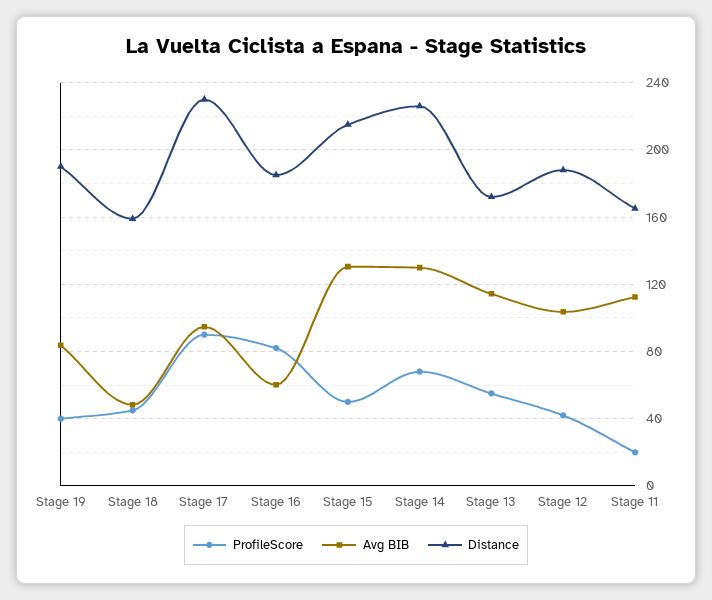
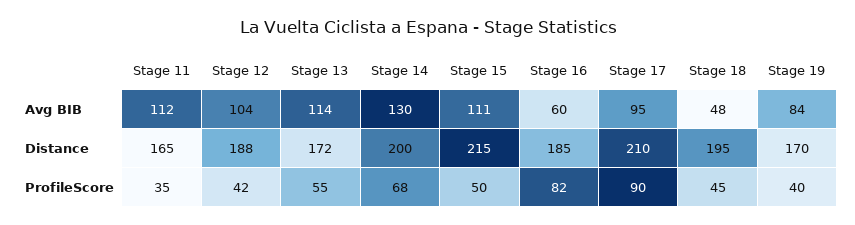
  {
    "ProfileScore": {
      "Stage 19": 40,
      "Stage 18": 45,
      "Stage 17": 90,
      "Stage 16": 82,
      "Stage 15": 50,
      "Stage 14": 68,
      "Stage 13": 55,
      "Stage 12": 42,
-     "Stage 11": 20
+     "Stage 11": 35
    },
    "Avg BIB": {
      "Stage 19": 84,
      "Stage 18": 48,
      "Stage 17": 95,
      "Stage 16": 60,
-     "Stage 15": 130,
+     "Stage 15": 111,
      "Stage 14": 130,
      "Stage 13": 114,
      "Stage 12": 104,
      "Stage 11": 112
    },
    "Distance": {
-     "Stage 19": 190,
+     "Stage 19": 170,
-     "Stage 18": 160,
+     "Stage 18": 195,
-     "Stage 17": 230,
+     "Stage 17": 210,
      "Stage 16": 185,
      "Stage 15": 215,
-     "Stage 14": 225,
+     "Stage 14": 200,
      "Stage 13": 172,
      "Stage 12": 188,
      "Stage 11": 165
    }
  }

